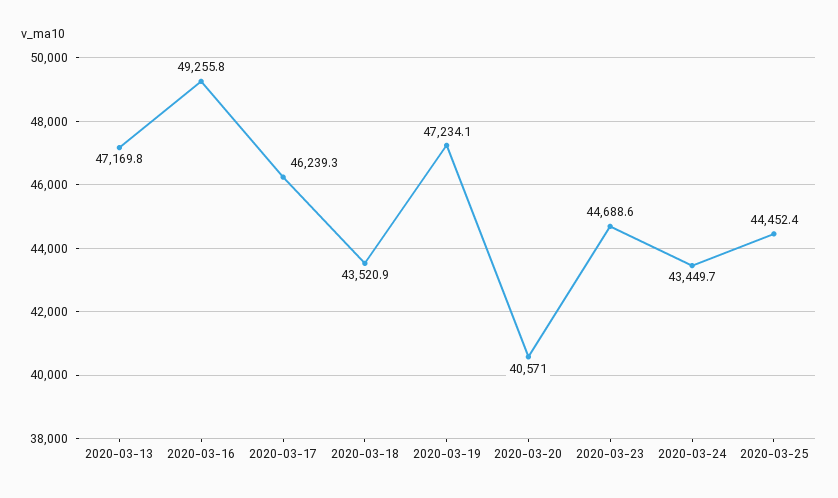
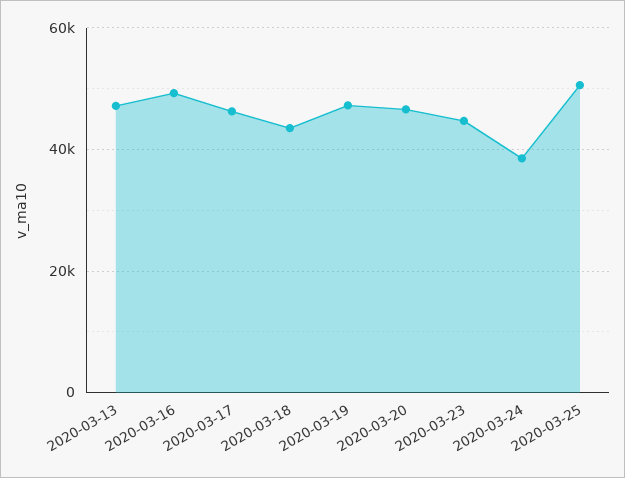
  {
    "2020-03-13": 47169.8,
    "2020-03-16": 49255.8,
    "2020-03-17": 46239.3,
    "2020-03-18": 43520.9,
    "2020-03-19": 47234.1,
-   "2020-03-20": 40571,
+   "2020-03-20": 46000,
    "2020-03-23": 44688.6,
-   "2020-03-24": 43449.7,
+   "2020-03-24": 38000,
-   "2020-03-25": 44452.4
+   "2020-03-25": 50000
  }

